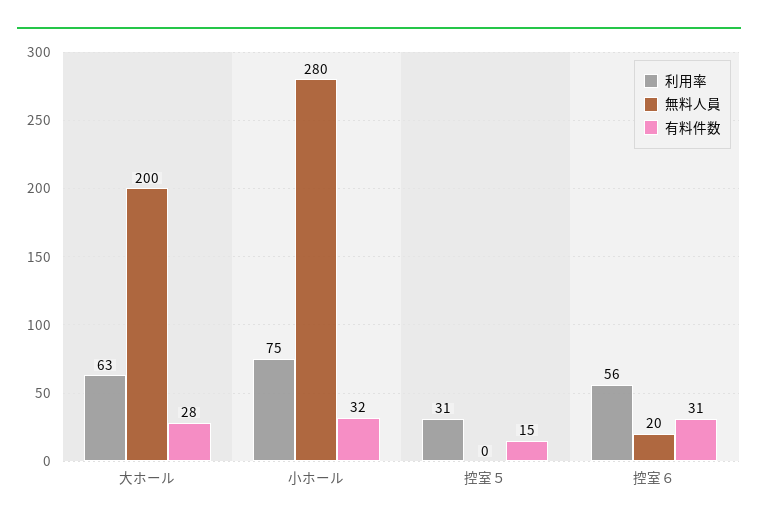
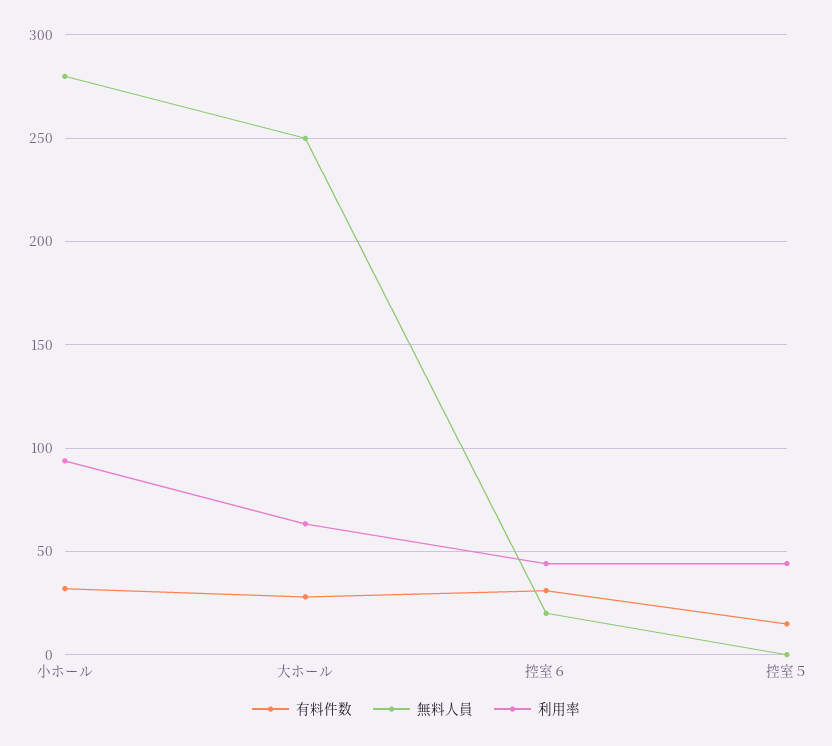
  {
    "利用率": {
      "大ホール": 63,
-     "小ホール": 75,
+     "小ホール": 95,
-     "控室５": 31,
+     "控室５": 45,
-     "控室６": 56
+     "控室６": 45
    },
    "無料人員": {
-     "大ホール": 200,
+     "大ホール": 250,
      "小ホール": 280,
      "控室５": 0,
      "控室６": 20
    },
    "有料件数": {
      "大ホール": 28,
      "小ホール": 32,
      "控室５": 15,
      "控室６": 31
    }
  }

